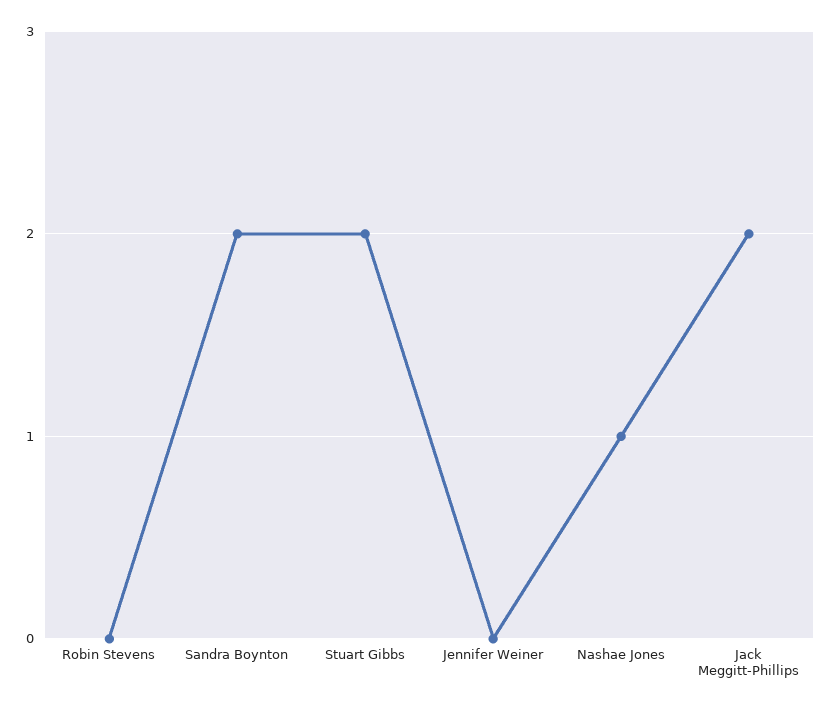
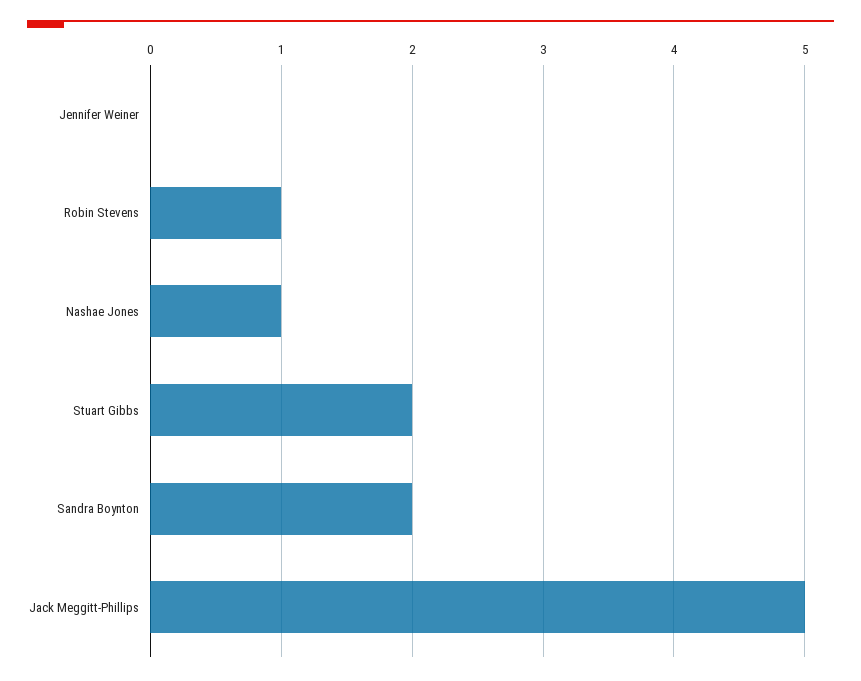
  {
-   "Robin Stevens": 0,
+   "Robin Stevens": 1,
    "Sandra Boynton": 2,
    "Stuart Gibbs": 2,
    "Jennifer Weiner": 0,
    "Nashae Jones": 1,
-   "Jack Meggitt-Phillips": 2
+   "Jack Meggitt-Phillips": 5
  }

